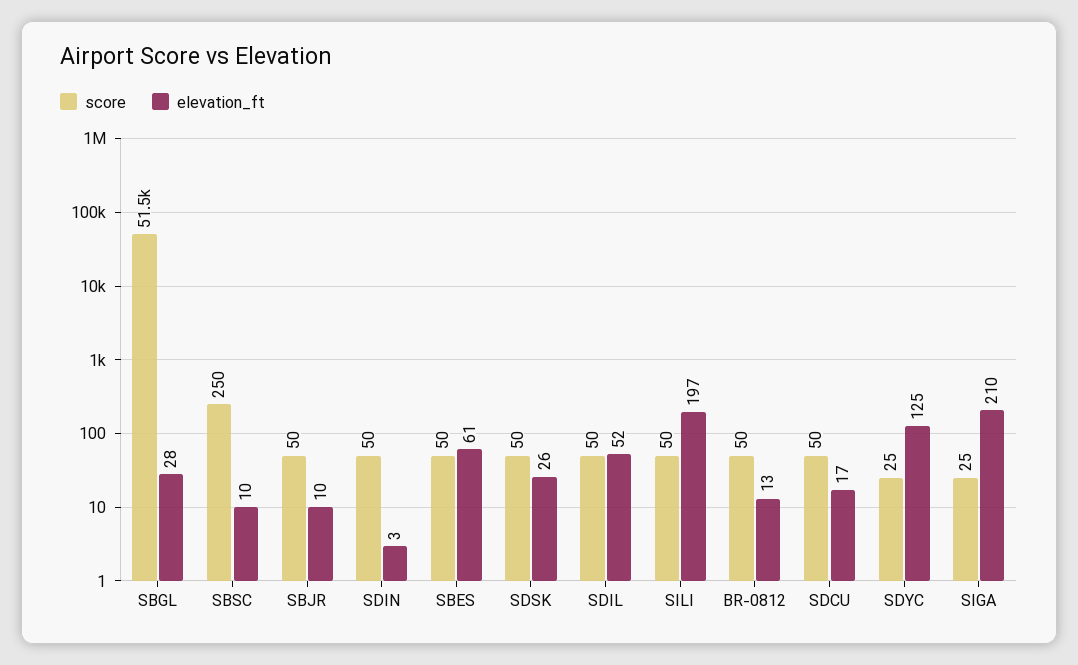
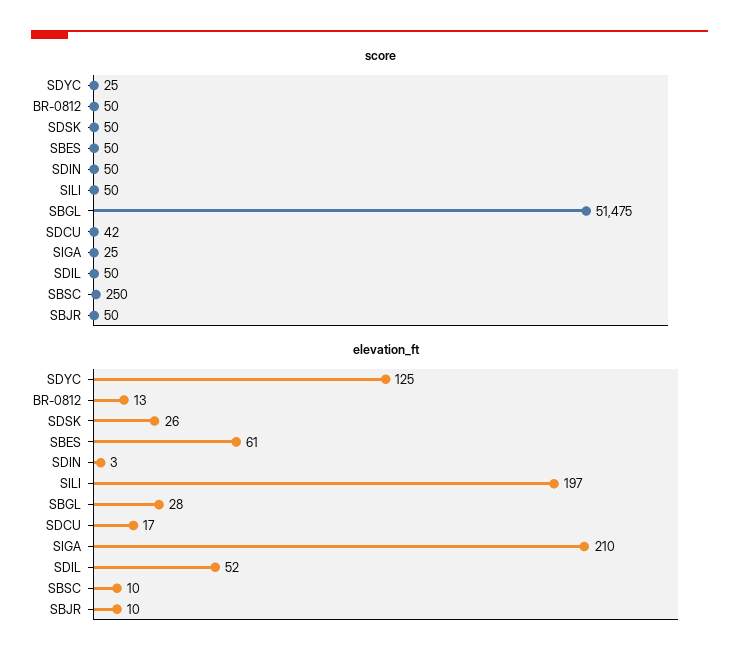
  {
    "score": {
      "SBGL": 51475,
      "SBSC": 250,
      "SBJR": 50,
      "SDIN": 50,
      "SBES": 50,
      "SDSK": 50,
      "SDIL": 50,
      "SILI": 50,
      "BR-0812": 50,
-     "SDCU": 50,
+     "SDCU": 42,
      "SDYC": 25,
      "SIGA": 25
    },
    "elevation_ft": {
      "SBGL": 28,
      "SBSC": 10,
      "SBJR": 10,
      "SDIN": 3,
      "SBES": 61,
      "SDSK": 26,
      "SDIL": 52,
      "SILI": 197,
      "BR-0812": 13,
      "SDCU": 17,
      "SDYC": 125,
      "SIGA": 210
    }
  }

